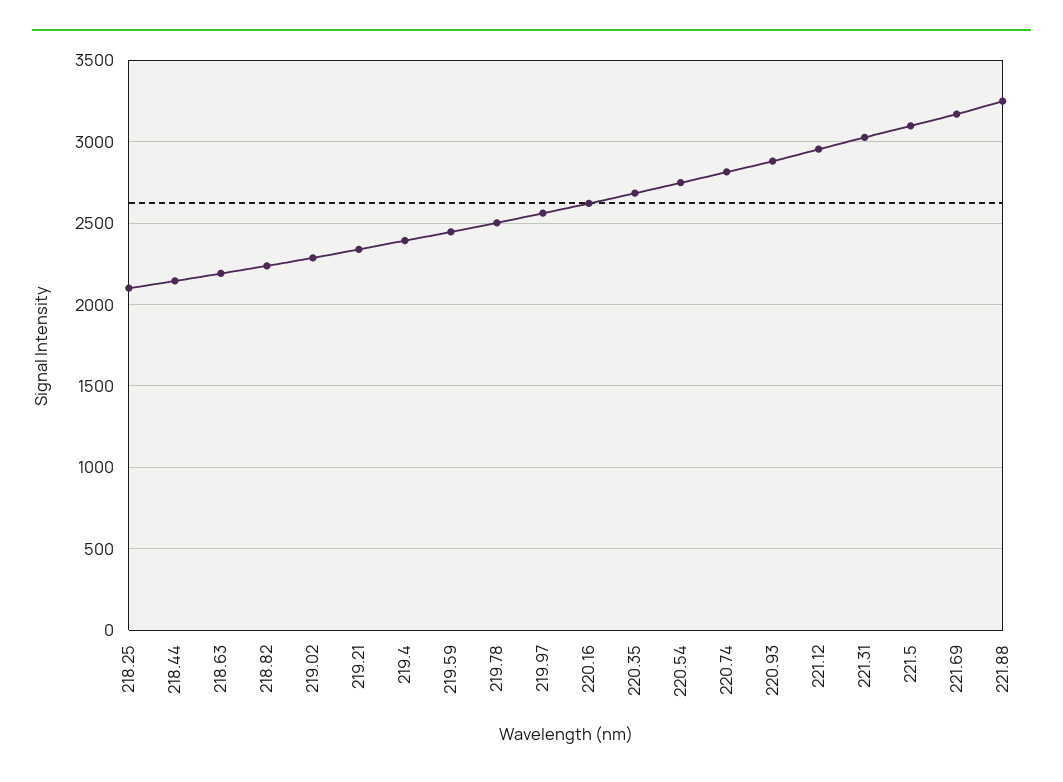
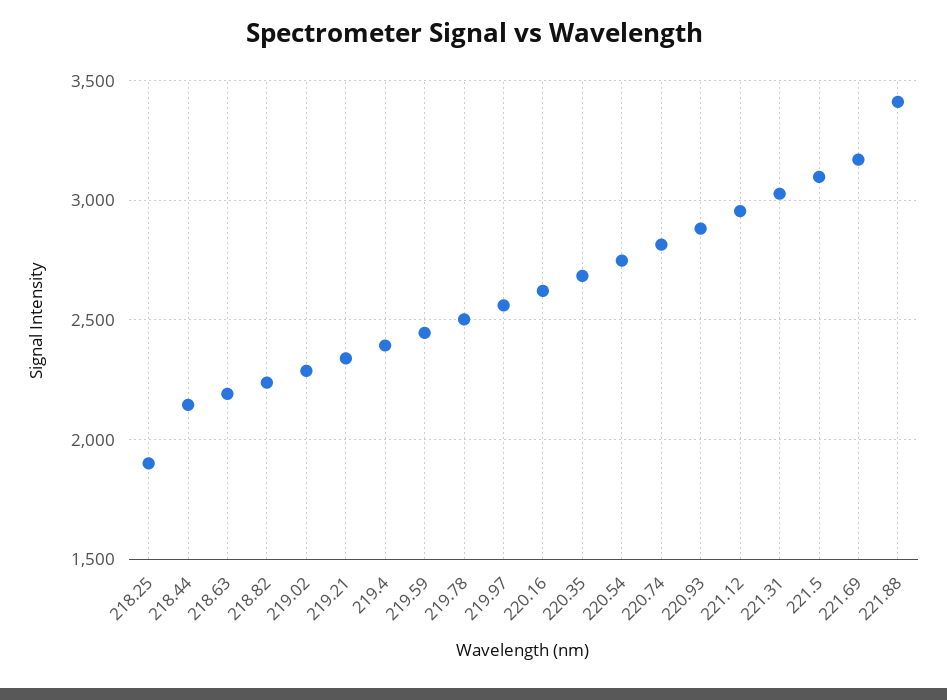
  {
-   "218.25": 2100,
+   "218.25": 1900,
    "218.44": 2150,
    "218.63": 2200,
    "218.82": 2250,
    "219.02": 2300,
    "219.21": 2350,
    "219.4": 2400,
    "219.59": 2450,
    "219.78": 2500,
    "219.97": 2550,
    "220.16": 2600,
    "220.35": 2700,
    "220.54": 2750,
    "220.74": 2800,
    "220.93": 2900,
    "221.12": 2950,
    "221.31": 3050,
    "221.5": 3100,
    "221.69": 3150,
-   "221.88": 3250
+   "221.88": 3400
  }

